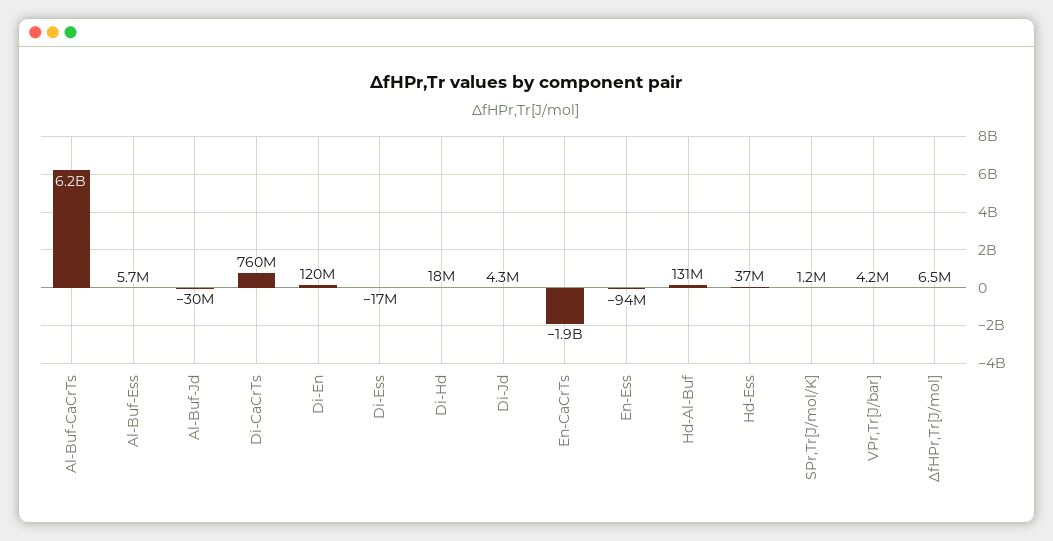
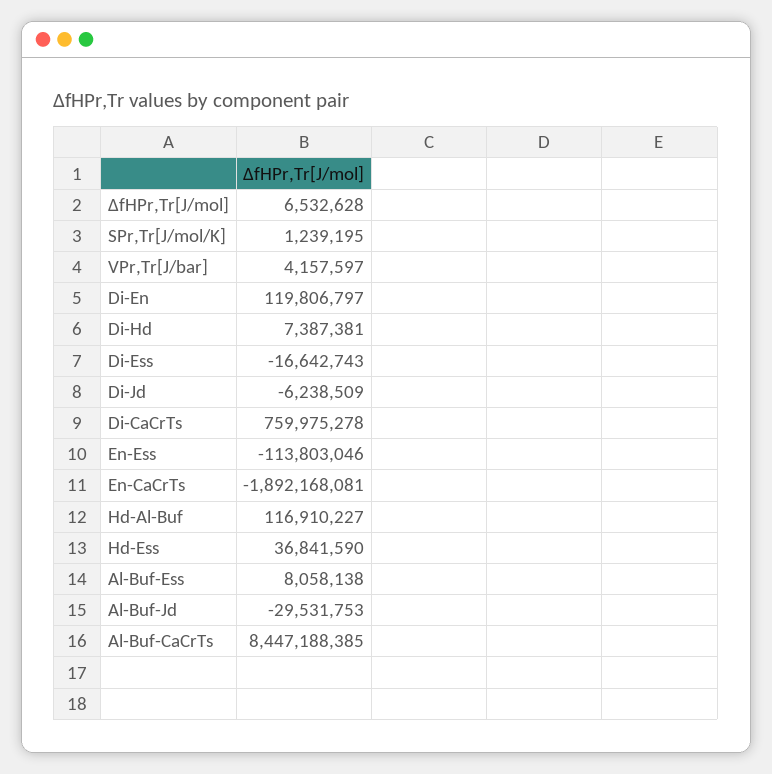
  {
-   "Al-Buf-CaCrTs": 6200000000,
+   "Al-Buf-CaCrTs": 8447188385,
-   "Al-Buf-Ess": 5700000,
+   "Al-Buf-Ess": 8058138,
    "Al-Buf-Jd": -29531753,
    "Di-CaCrTs": 759975278,
    "Di-En": 119806797,
    "Di-Ess": -16642743,
-   "Di-Hd": 18000000,
+   "Di-Hd": 7387381,
-   "Di-Jd": 4300000,
+   "Di-Jd": -6238509,
    "En-CaCrTs": -1892168081,
-   "En-Ess": -94000000,
+   "En-Ess": -113803046,
-   "Hd-Al-Buf": 131000000,
+   "Hd-Al-Buf": 116910227,
    "Hd-Ess": 36841590,
    "SPr,Tr[J/mol/K]": 1239195,
    "VPr,Tr[J/bar]": 4157597,
    "ΔfHPr,Tr[J/mol]": 6532628
  }

